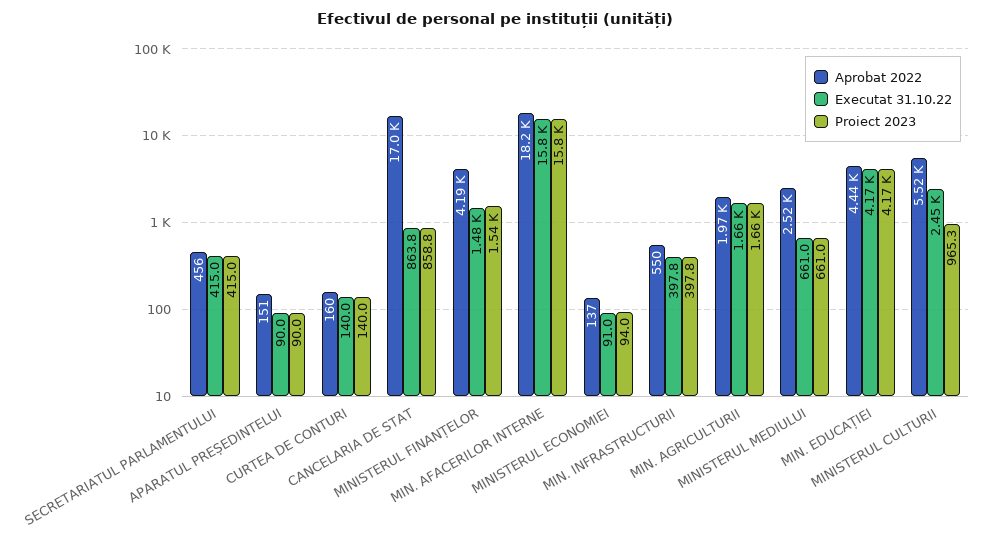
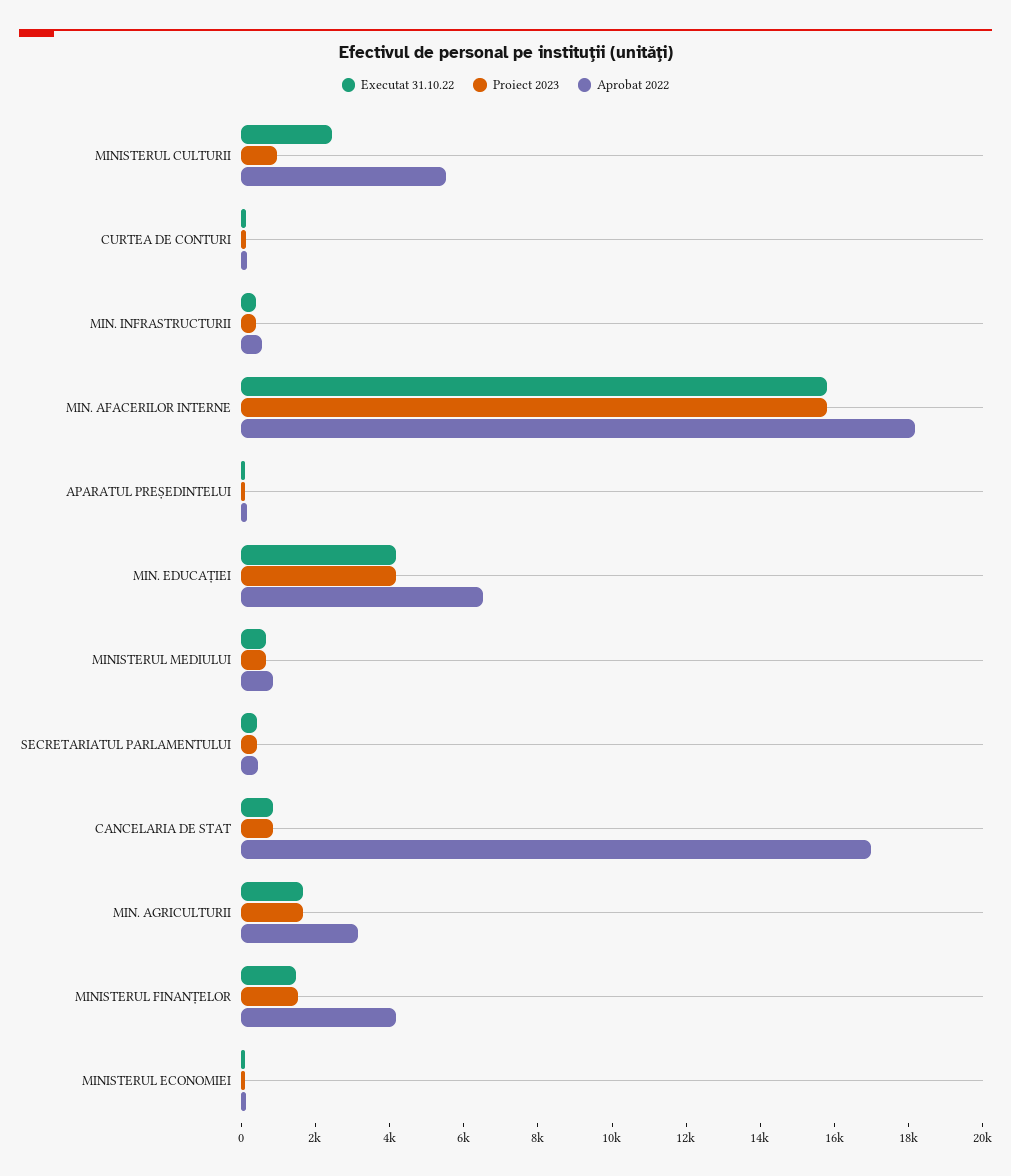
  {
    "Aprobat 2022": {
      "SECRETARIATUL PARLAMENTULUI": 456,
      "APARATUL PREȘEDINTELUI": 151,
      "CURTEA DE CONTURI": 160,
      "CANCELARIA DE STAT": 17000,
      "MINISTERUL FINANȚELOR": 4190,
      "MIN. AFACERILOR INTERNE": 18200,
      "MINISTERUL ECONOMIEI": 137,
      "MIN. INFRASTRUCTURII": 550,
-     "MIN. AGRICULTURII": 1970,
+     "MIN. AGRICULTURII": 3000,
-     "MINISTERUL MEDIULUI": 2520,
+     "MINISTERUL MEDIULUI": 1000,
-     "MIN. EDUCAȚIEI": 4440,
+     "MIN. EDUCAȚIEI": 6500,
      "MINISTERUL CULTURII": 5520
    },
    "Executat 31.10.22": {
      "SECRETARIATUL PARLAMENTULUI": 415,
      "APARATUL PREȘEDINTELUI": 90,
      "CURTEA DE CONTURI": 140,
      "CANCELARIA DE STAT": 863.8,
      "MINISTERUL FINANȚELOR": 1480,
      "MIN. AFACERILOR INTERNE": 15800,
      "MINISTERUL ECONOMIEI": 91,
      "MIN. INFRASTRUCTURII": 397.8,
      "MIN. AGRICULTURII": 1660,
      "MINISTERUL MEDIULUI": 661,
      "MIN. EDUCAȚIEI": 4170,
      "MINISTERUL CULTURII": 2450
    },
    "Proiect 2023": {
      "SECRETARIATUL PARLAMENTULUI": 415,
      "APARATUL PREȘEDINTELUI": 90,
      "CURTEA DE CONTURI": 140,
      "CANCELARIA DE STAT": 858.8,
      "MINISTERUL FINANȚELOR": 1540,
      "MIN. AFACERILOR INTERNE": 15800,
      "MINISTERUL ECONOMIEI": 94,
      "MIN. INFRASTRUCTURII": 397.8,
      "MIN. AGRICULTURII": 1660,
      "MINISTERUL MEDIULUI": 661,
      "MIN. EDUCAȚIEI": 4170,
      "MINISTERUL CULTURII": 965.3
    }
  }

